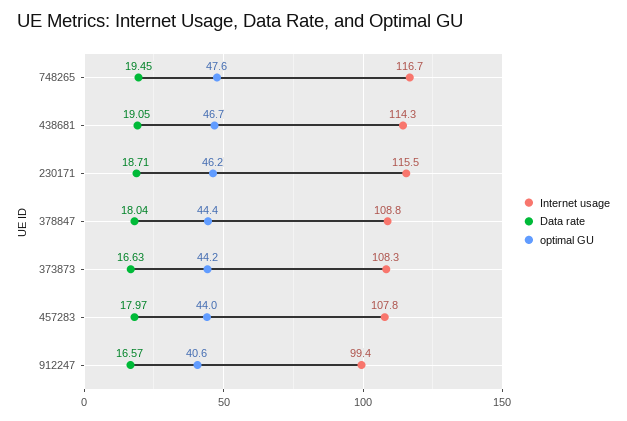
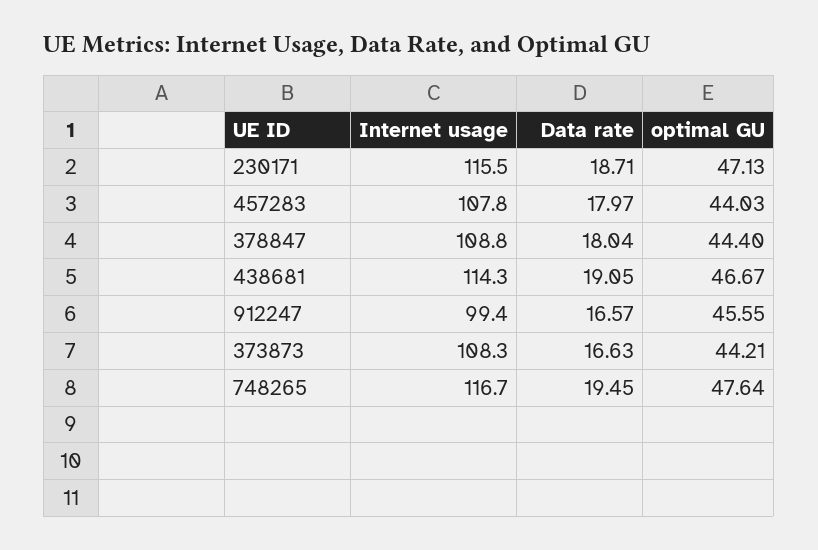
  {
    "Internet usage": {
      "748265": 116.7,
      "438681": 114.3,
      "230171": 115.5,
      "378847": 108.8,
      "373873": 108.3,
      "457283": 107.8,
      "912247": 99.4
    },
    "Data rate": {
      "748265": 19.45,
      "438681": 19.05,
      "230171": 18.71,
      "378847": 18.04,
      "373873": 16.63,
      "457283": 17.97,
      "912247": 16.57
    },
    "optimal GU": {
      "748265": 47.64,
      "438681": 46.67,
-     "230171": 46.2,
+     "230171": 47.13,
      "378847": 44.4,
      "373873": 44.21,
      "457283": 44.03,
-     "912247": 40.6
+     "912247": 45.55
    }
  }

